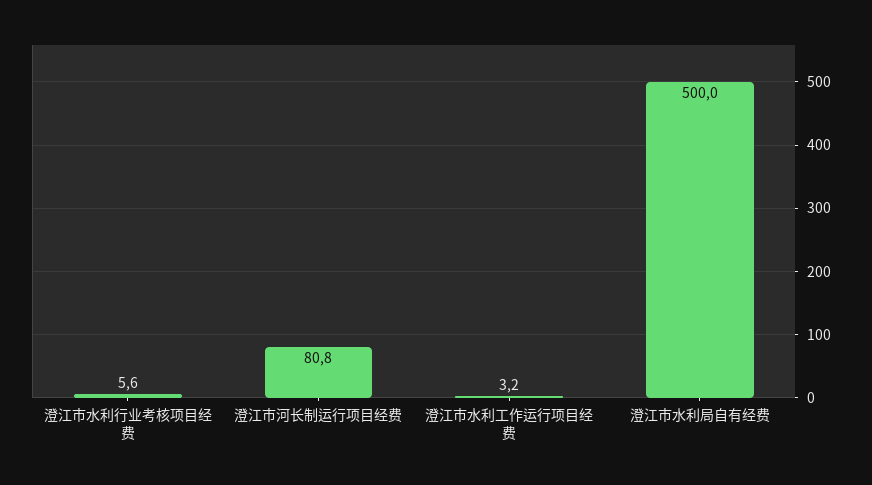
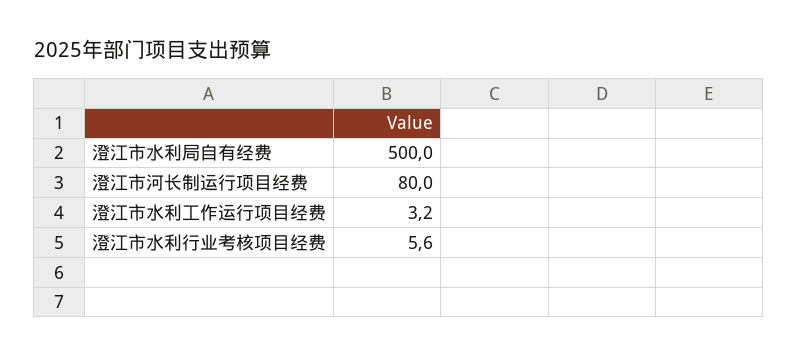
  {
    "澄江市水利行业考核项目经费": 5.6,
-   "澄江市河长制运行项目经费": 80.8,
+   "澄江市河长制运行项目经费": 80,
    "澄江市水利工作运行项目经费": 3.2,
    "澄江市水利局自有经费": 500
  }

